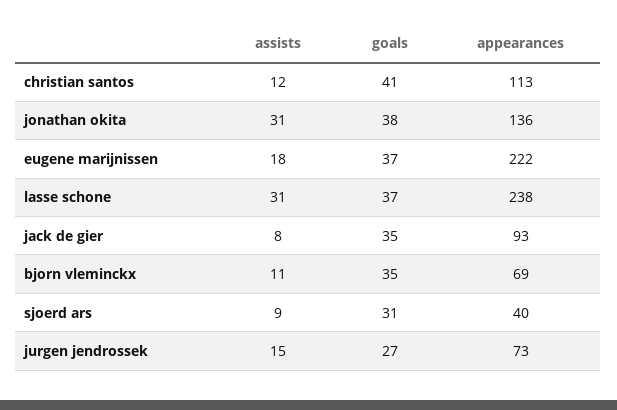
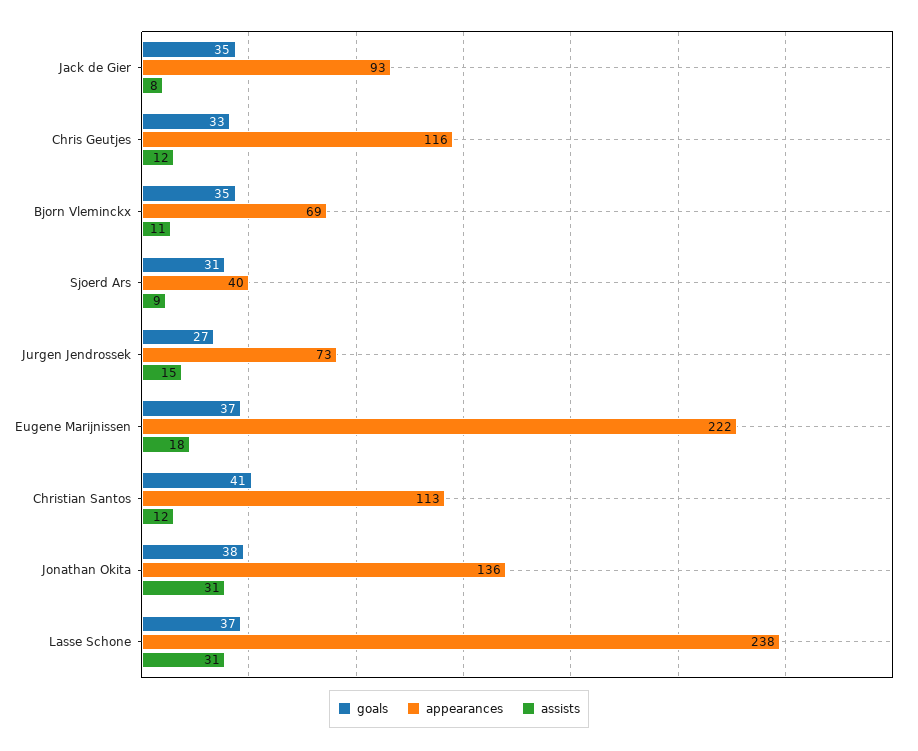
  {
    "assists": {
      "christian santos": 12,
      "jonathan okita": 31,
      "eugene marijnissen": 18,
      "lasse schone": 31,
      "jack de gier": 8,
      "bjorn vleminckx": 11,
      "sjoerd ars": 9,
-     "jurgen jendrossek": 15
+     "jurgen jendrossek": 15,
+     "Chris Geutjes": 12
    },
    "goals": {
      "christian santos": 41,
      "jonathan okita": 38,
      "eugene marijnissen": 37,
      "lasse schone": 37,
      "jack de gier": 35,
      "bjorn vleminckx": 35,
      "sjoerd ars": 31,
-     "jurgen jendrossek": 27
+     "jurgen jendrossek": 27,
+     "Chris Geutjes": 33
    },
    "appearances": {
      "christian santos": 113,
      "jonathan okita": 136,
      "eugene marijnissen": 222,
      "lasse schone": 238,
      "jack de gier": 93,
      "bjorn vleminckx": 69,
      "sjoerd ars": 40,
-     "jurgen jendrossek": 73
+     "jurgen jendrossek": 73,
+     "Chris Geutjes": 116
    }
  }

